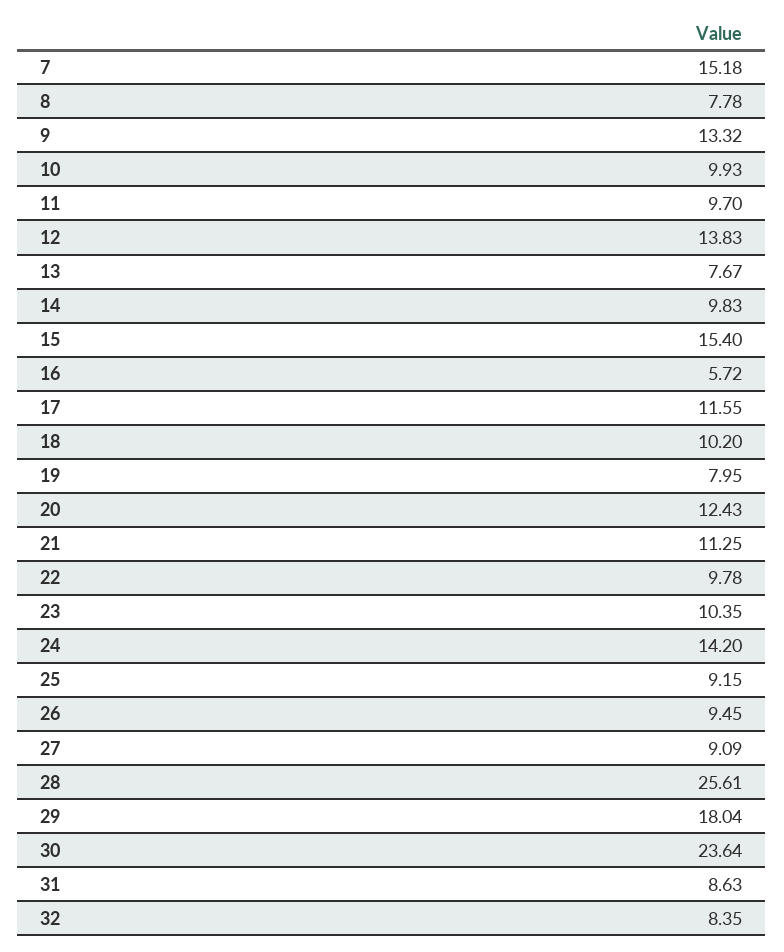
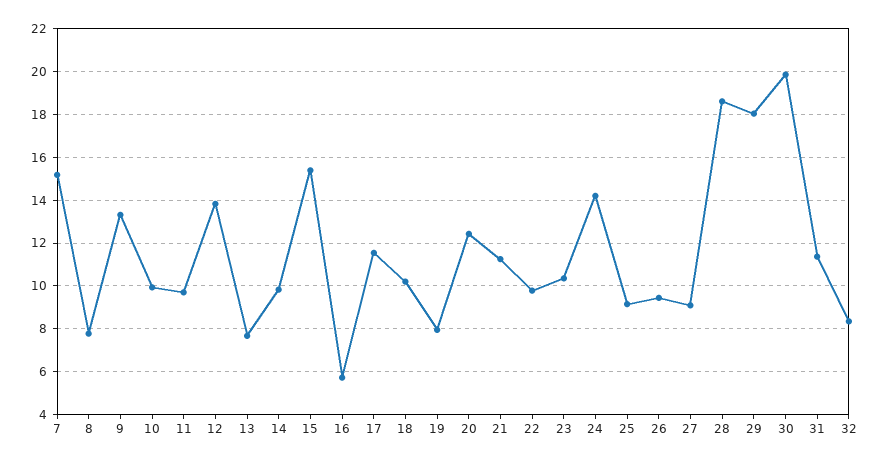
  {
    "7": 15.18,
    "8": 7.78,
    "9": 13.32,
    "10": 9.93,
    "11": 9.7,
    "12": 13.83,
    "13": 7.67,
    "14": 9.83,
    "15": 15.4,
    "16": 5.72,
    "17": 11.55,
    "18": 10.2,
    "19": 7.95,
    "20": 12.43,
    "21": 11.25,
    "22": 9.78,
    "23": 10.35,
    "24": 14.2,
    "25": 9.15,
    "26": 9.45,
    "27": 9.09,
-   "28": 25.61,
+   "28": 18.5,
    "29": 18.04,
-   "30": 23.64,
+   "30": 20,
-   "31": 8.63,
+   "31": 11.5,
    "32": 8.35
  }

